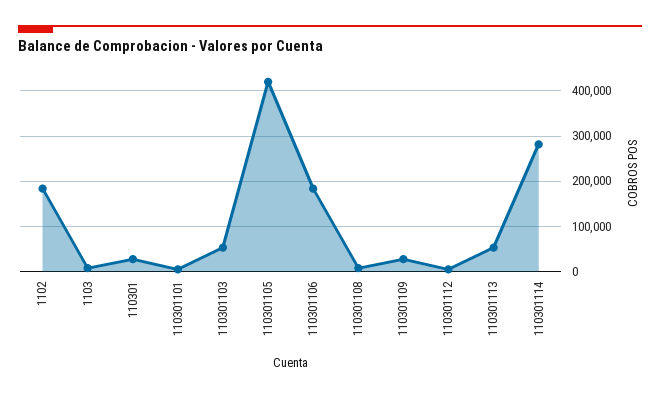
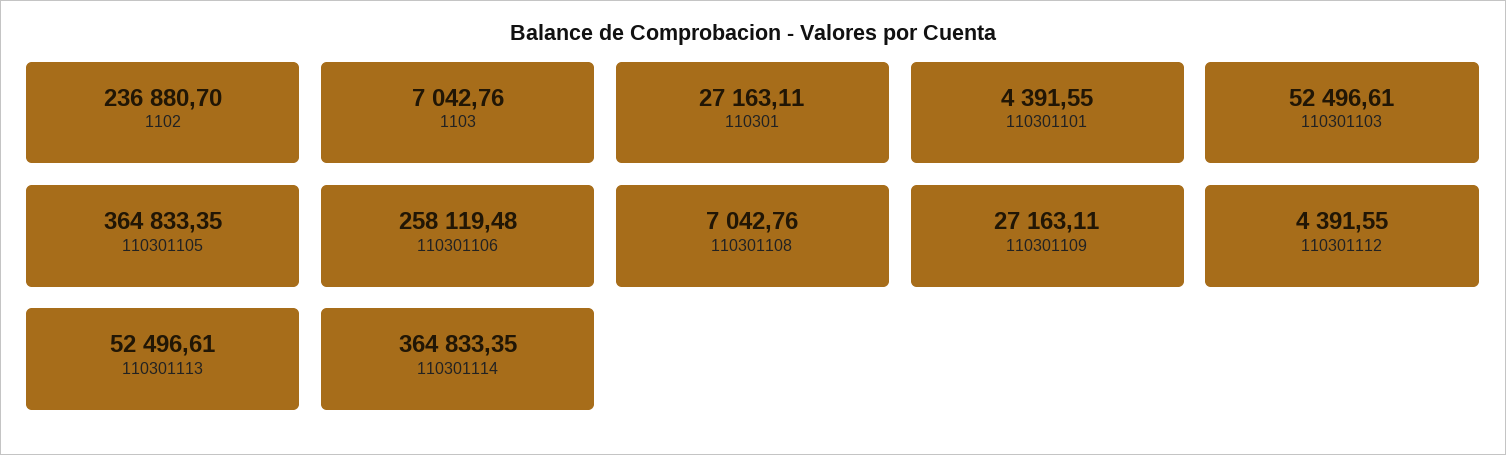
  {
-   "1102": 180000,
+   "1102": 236880.7,
    "1103": 7042.76,
    "110301": 27163.11,
    "110301101": 4391.55,
    "110301103": 52496.61,
-   "110301105": 420000,
+   "110301105": 364833.35,
-   "110301106": 180000,
+   "110301106": 258119.48,
    "110301108": 7042.76,
    "110301109": 27163.11,
    "110301112": 4391.55,
    "110301113": 52496.61,
-   "110301114": 280000
+   "110301114": 364833.35
  }

